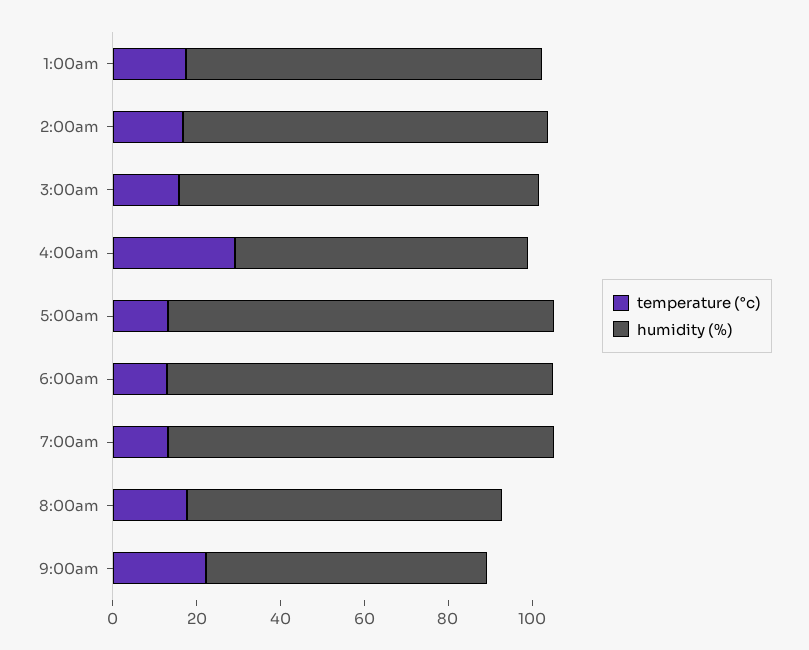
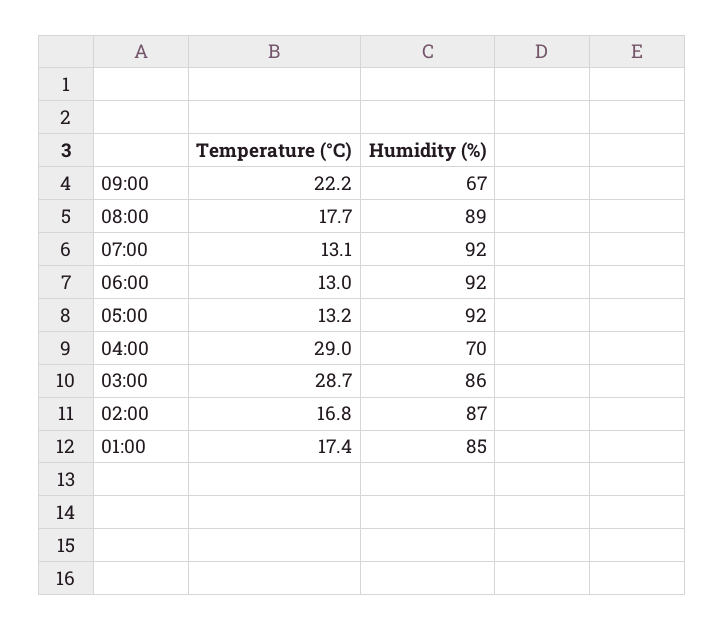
  {
    "temperature (°c)": {
      "1:00am": 17.4,
      "2:00am": 16.8,
-     "3:00am": 15,
+     "3:00am": 28.7,
      "4:00am": 29,
      "5:00am": 13.2,
      "6:00am": 13,
      "7:00am": 13.1,
      "8:00am": 17.7,
      "9:00am": 22.2
    },
    "humidity (%)": {
      "1:00am": 85,
      "2:00am": 87,
      "3:00am": 86,
      "4:00am": 70,
      "5:00am": 92,
      "6:00am": 92,
      "7:00am": 92,
-     "8:00am": 75,
+     "8:00am": 89,
      "9:00am": 67
    }
  }

